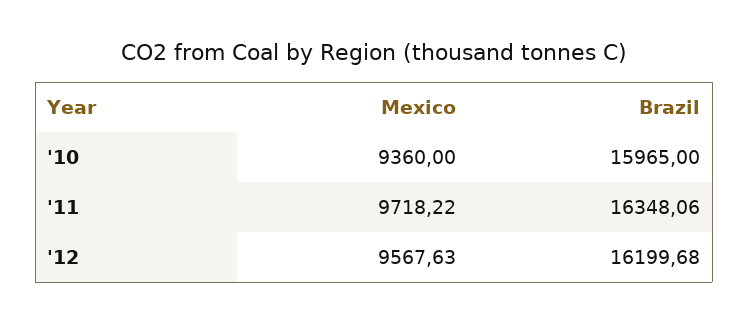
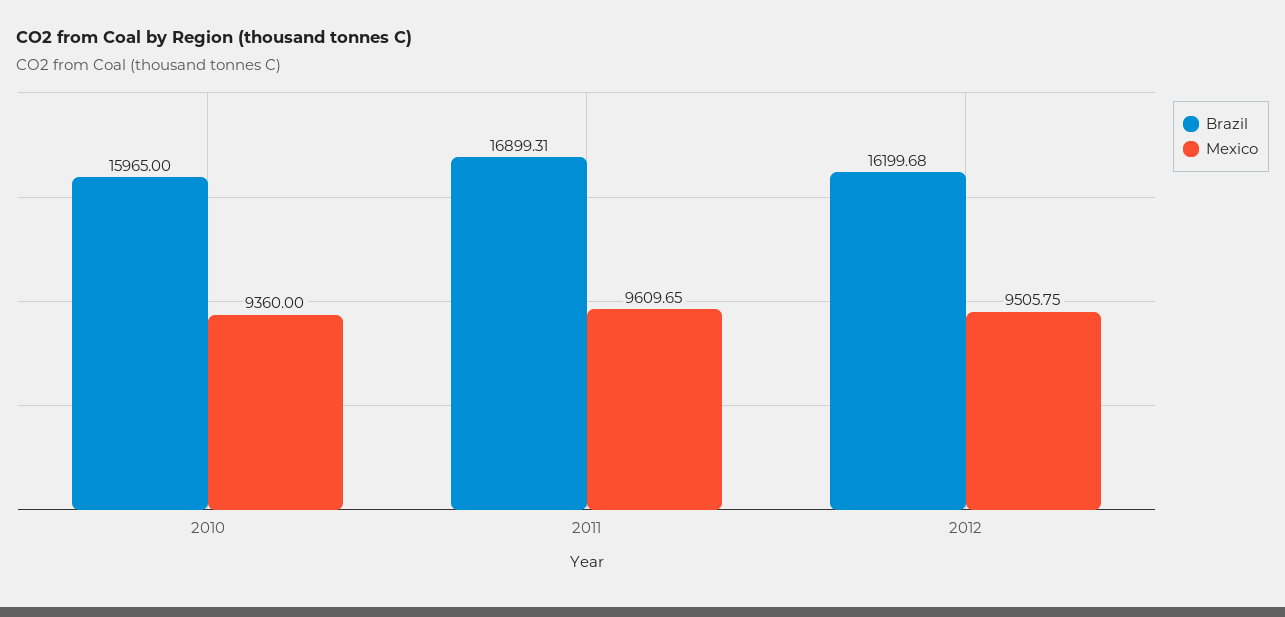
  {
    "Mexico": {
      "'10": 9360,
-     "'11": 9718.22,
+     "'11": 9609.65,
-     "'12": 9567.63
+     "'12": 9505.75
    },
    "Brazil": {
      "'10": 15965,
-     "'11": 16348.06,
+     "'11": 16899.31,
      "'12": 16199.68
    }
  }

